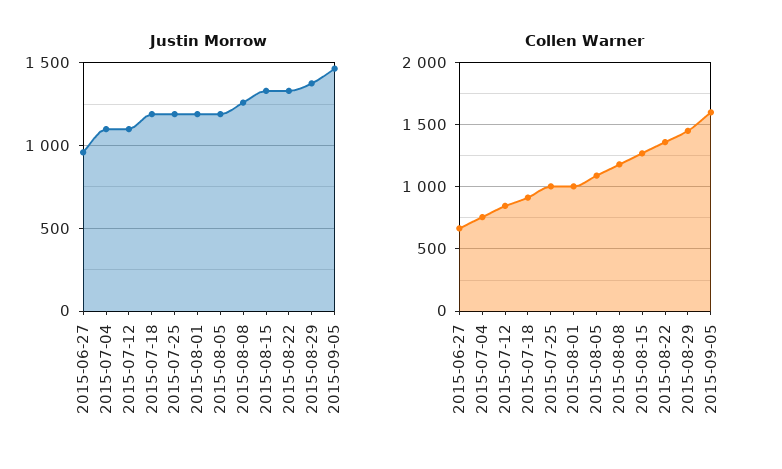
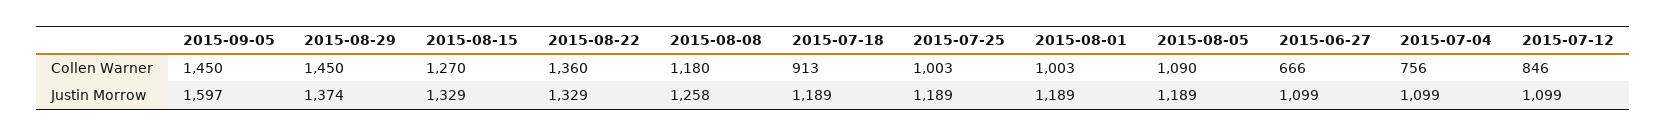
  {
    "Justin Morrow": {
-     "2015-06-27": 950,
+     "2015-06-27": 1099,
      "2015-07-04": 1099,
      "2015-07-12": 1099,
      "2015-07-18": 1189,
      "2015-07-25": 1189,
      "2015-08-01": 1189,
      "2015-08-05": 1189,
      "2015-08-08": 1258,
      "2015-08-15": 1329,
      "2015-08-22": 1329,
      "2015-08-29": 1374,
-     "2015-09-05": 1450
+     "2015-09-05": 1597
    },
    "Collen Warner": {
      "2015-06-27": 666,
      "2015-07-04": 756,
      "2015-07-12": 846,
      "2015-07-18": 913,
      "2015-07-25": 1003,
      "2015-08-01": 1003,
      "2015-08-05": 1090,
      "2015-08-08": 1180,
      "2015-08-15": 1270,
      "2015-08-22": 1360,
      "2015-08-29": 1450,
-     "2015-09-05": 1600
+     "2015-09-05": 1450
    }
  }

